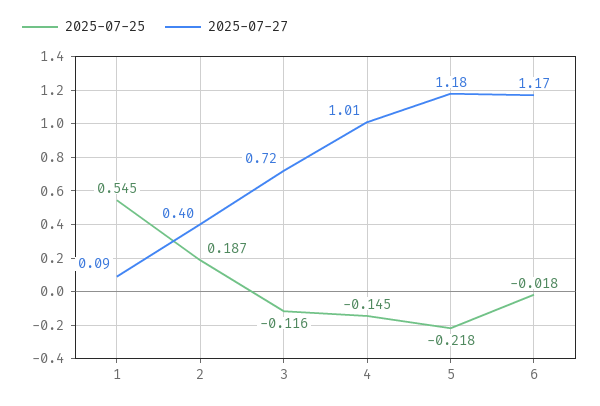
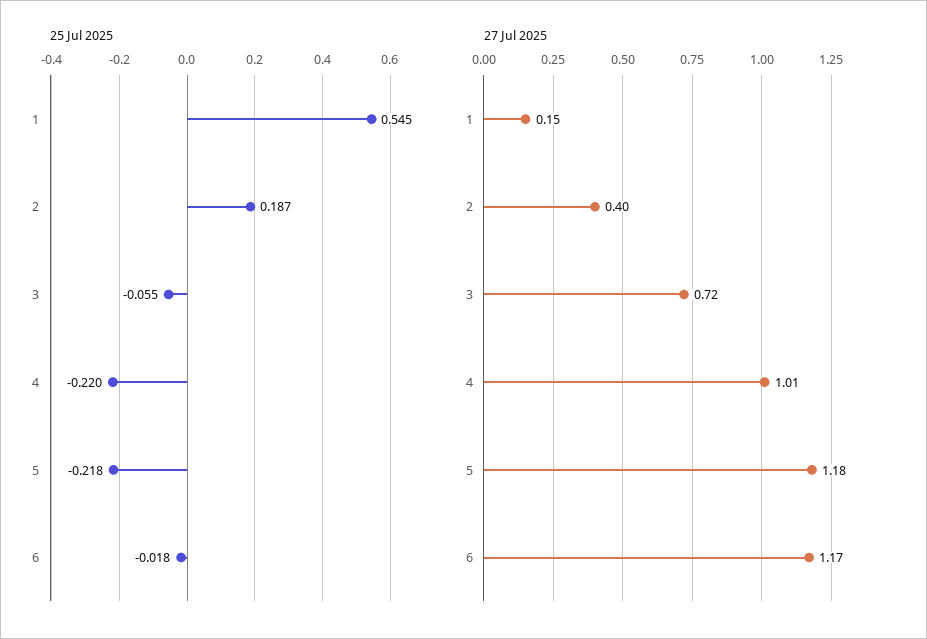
  {
    "2025-07-25": {
      "1": 0.545,
      "2": 0.187,
-     "3": -0.116,
+     "3": -0.055,
-     "4": -0.145,
+     "4": -0.22,
      "5": -0.218,
      "6": -0.018
    },
    "2025-07-27": {
-     "1": 0.09,
+     "1": 0.15,
      "2": 0.4,
      "3": 0.72,
      "4": 1.01,
      "5": 1.18,
      "6": 1.17
    }
  }

